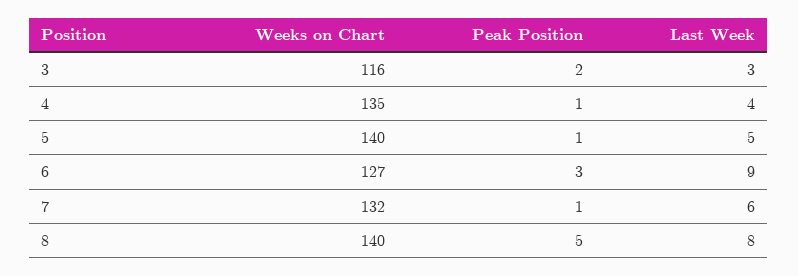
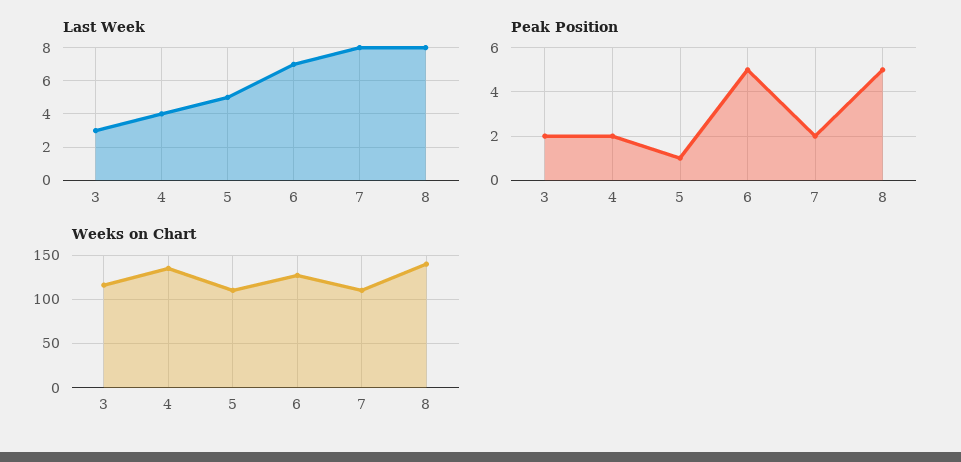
  {
    "Weeks on Chart": {
      "3": 116,
      "4": 135,
-     "5": 140,
+     "5": 110,
      "6": 127,
-     "7": 132,
+     "7": 110,
      "8": 140
    },
    "Peak Position": {
      "3": 2,
-     "4": 1,
+     "4": 2,
      "5": 1,
-     "6": 3,
+     "6": 5,
-     "7": 1,
+     "7": 2,
      "8": 5
    },
    "Last Week": {
      "3": 3,
      "4": 4,
      "5": 5,
-     "6": 9,
+     "6": 7,
-     "7": 6,
+     "7": 8,
      "8": 8
    }
  }

